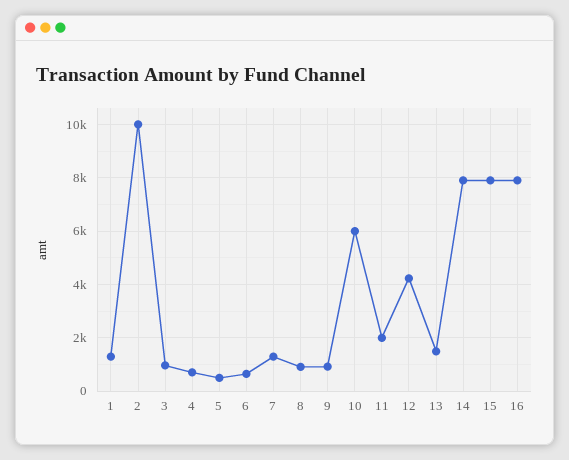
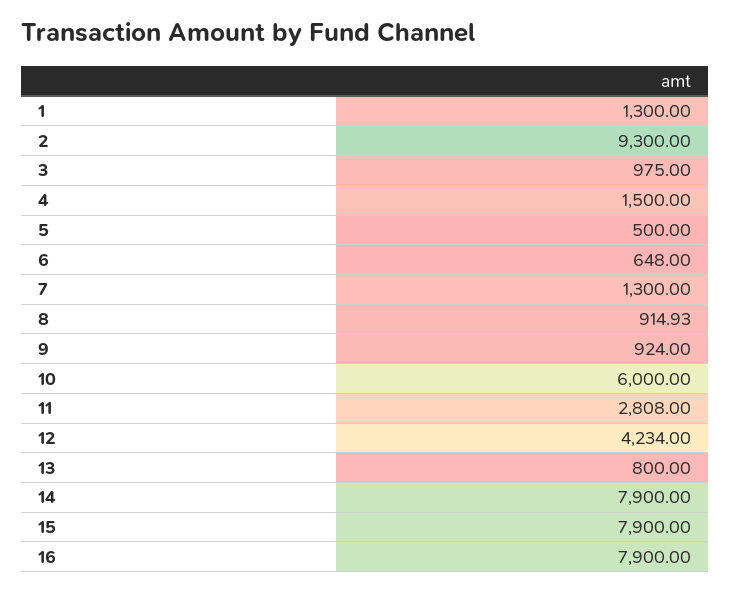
  {
    "1": 1300,
-   "2": 10000,
+   "2": 9300,
    "3": 975,
-   "4": 750,
+   "4": 1500,
    "5": 500,
    "6": 648,
    "7": 1300,
    "8": 914.93,
    "9": 924,
    "10": 6000,
-   "11": 2000,
+   "11": 2808,
    "12": 4234,
-   "13": 1500,
+   "13": 800,
    "14": 7900,
    "15": 7900,
    "16": 7900
  }

